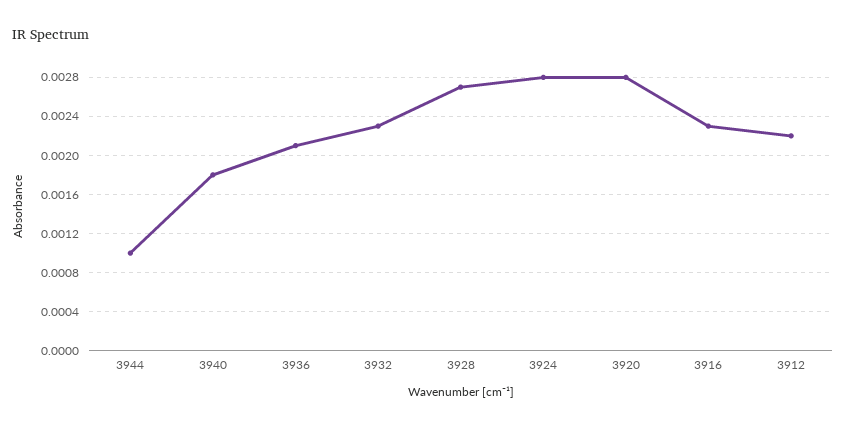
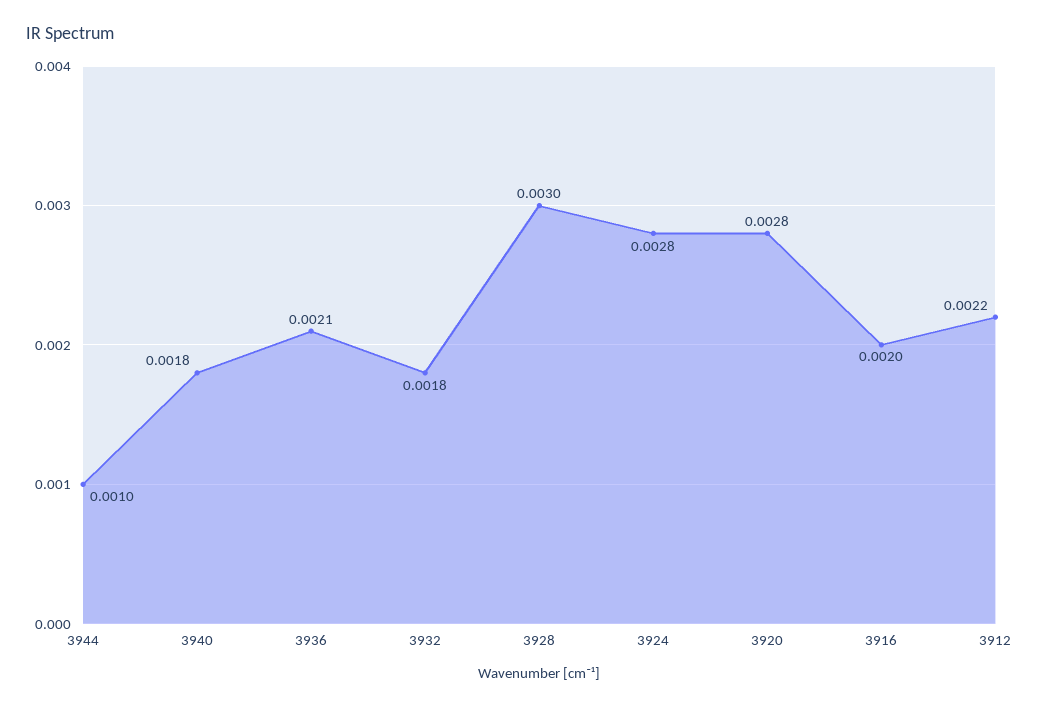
  {
    "3944": 0.001,
    "3940": 0.0018,
    "3936": 0.0021,
-   "3932": 0.0023,
+   "3932": 0.0018,
-   "3928": 0.0027,
+   "3928": 0.003,
    "3924": 0.0028,
    "3920": 0.0028,
-   "3916": 0.0023,
+   "3916": 0.002,
    "3912": 0.0022
  }

